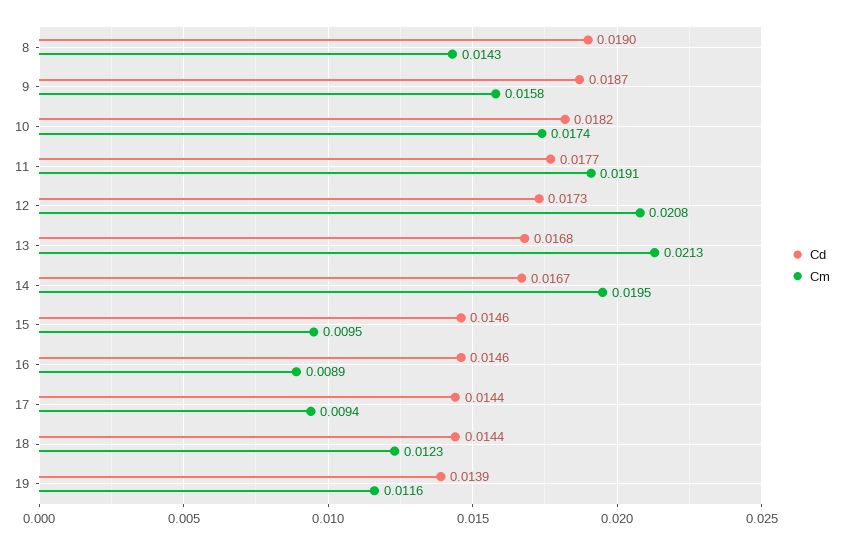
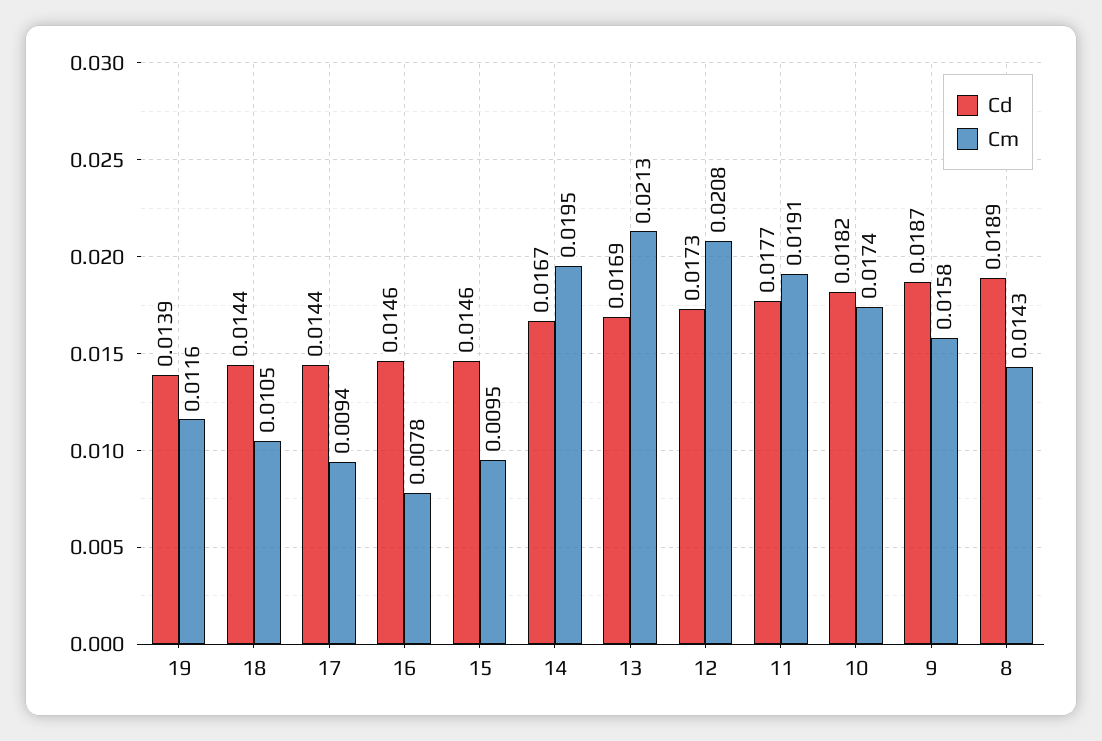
  {
    "Cd": {
-     "8": 0.019,
+     "8": 0.0189,
      "9": 0.0187,
      "10": 0.0182,
      "11": 0.0177,
      "12": 0.0173,
-     "13": 0.0168,
+     "13": 0.0169,
      "14": 0.0167,
      "15": 0.0146,
      "16": 0.0146,
      "17": 0.0144,
      "18": 0.0144,
      "19": 0.0139
    },
    "Cm": {
      "8": 0.0143,
      "9": 0.0158,
      "10": 0.0174,
      "11": 0.0191,
      "12": 0.0208,
      "13": 0.0213,
      "14": 0.0195,
      "15": 0.0095,
-     "16": 0.0089,
+     "16": 0.0078,
      "17": 0.0094,
-     "18": 0.0123,
+     "18": 0.0105,
      "19": 0.0116
    }
  }

